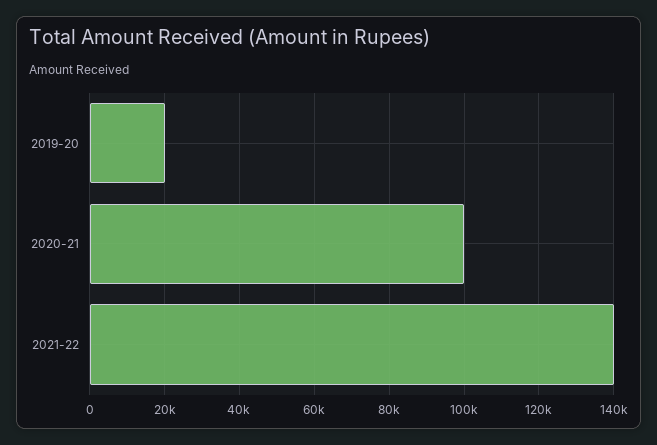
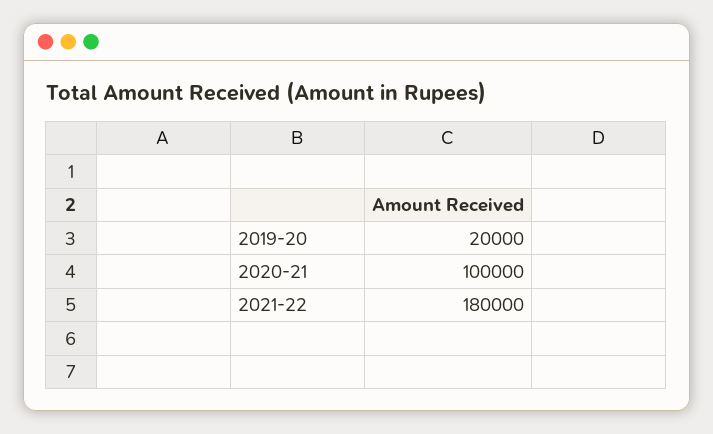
  {
    "2019-20": 20000,
    "2020-21": 100000,
-   "2021-22": 140000
+   "2021-22": 180000
  }

